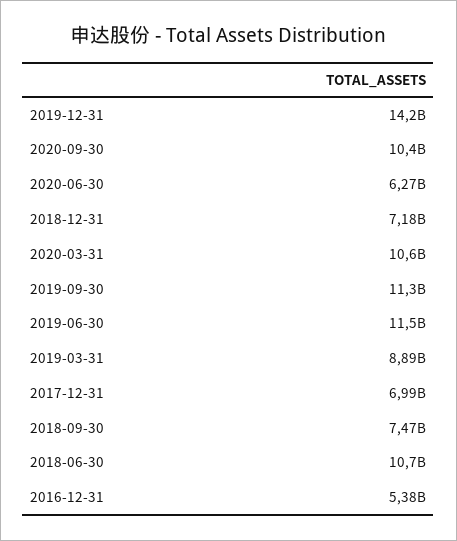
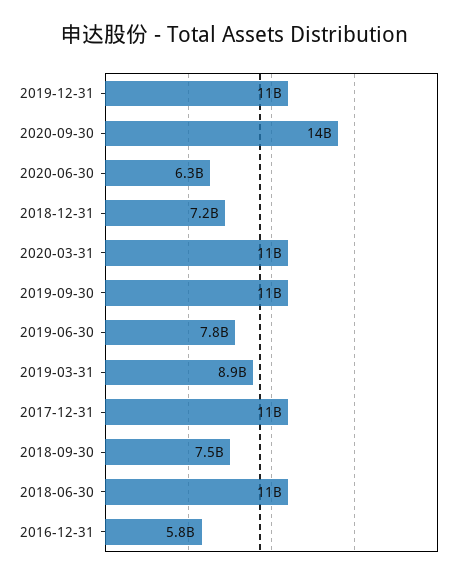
  {
-   "2019-12-31": 14200000000,
+   "2019-12-31": 11000000000,
-   "2020-09-30": 10400000000,
+   "2020-09-30": 14000000000,
    "2020-06-30": 6270000000,
    "2018-12-31": 7180000000,
    "2020-03-31": 10600000000,
    "2019-09-30": 11300000000,
-   "2019-06-30": 11500000000,
+   "2019-06-30": 7800000000,
    "2019-03-31": 8890000000,
-   "2017-12-31": 6990000000,
+   "2017-12-31": 11000000000,
    "2018-09-30": 7470000000,
    "2018-06-30": 10700000000,
-   "2016-12-31": 5380000000
+   "2016-12-31": 5800000000
  }

